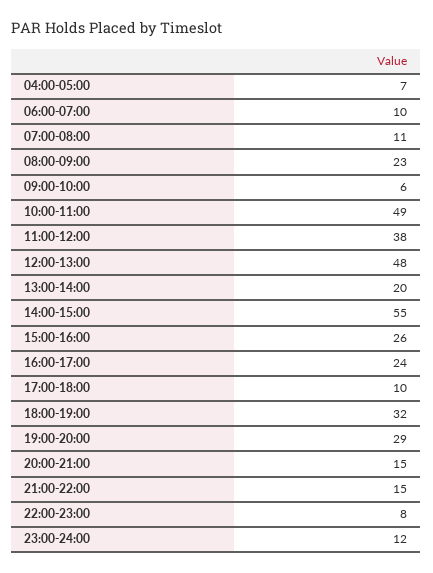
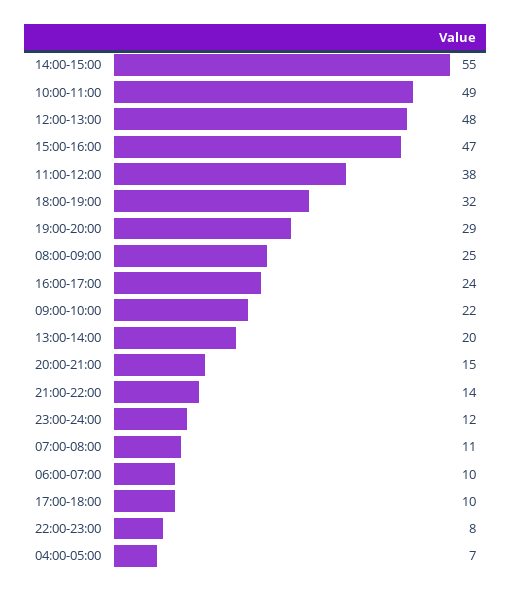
  {
    "04:00-05:00": 7,
    "06:00-07:00": 10,
    "07:00-08:00": 11,
-   "08:00-09:00": 23,
+   "08:00-09:00": 25,
-   "09:00-10:00": 6,
+   "09:00-10:00": 22,
    "10:00-11:00": 49,
    "11:00-12:00": 38,
    "12:00-13:00": 48,
    "13:00-14:00": 20,
    "14:00-15:00": 55,
-   "15:00-16:00": 26,
+   "15:00-16:00": 47,
    "16:00-17:00": 24,
    "17:00-18:00": 10,
    "18:00-19:00": 32,
    "19:00-20:00": 29,
    "20:00-21:00": 15,
-   "21:00-22:00": 15,
+   "21:00-22:00": 14,
    "22:00-23:00": 8,
    "23:00-24:00": 12
  }

